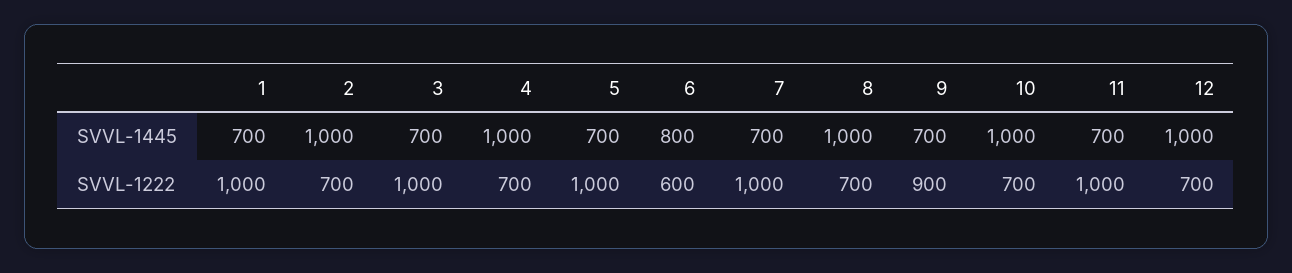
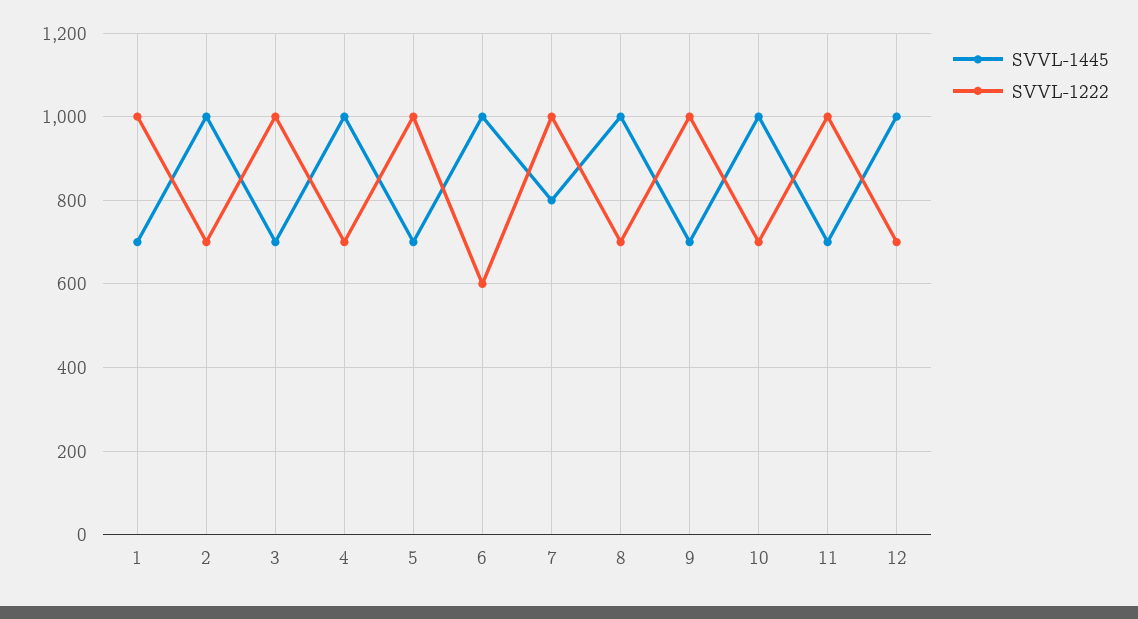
  {
    "SVVL-1445": {
      "1": 700,
      "2": 1000,
      "3": 700,
      "4": 1000,
      "5": 700,
-     "6": 800,
+     "6": 1000,
-     "7": 700,
+     "7": 800,
      "8": 1000,
      "9": 700,
      "10": 1000,
      "11": 700,
      "12": 1000
    },
    "SVVL-1222": {
      "1": 1000,
      "2": 700,
      "3": 1000,
      "4": 700,
      "5": 1000,
      "6": 600,
      "7": 1000,
      "8": 700,
-     "9": 900,
+     "9": 1000,
      "10": 700,
      "11": 1000,
      "12": 700
    }
  }

